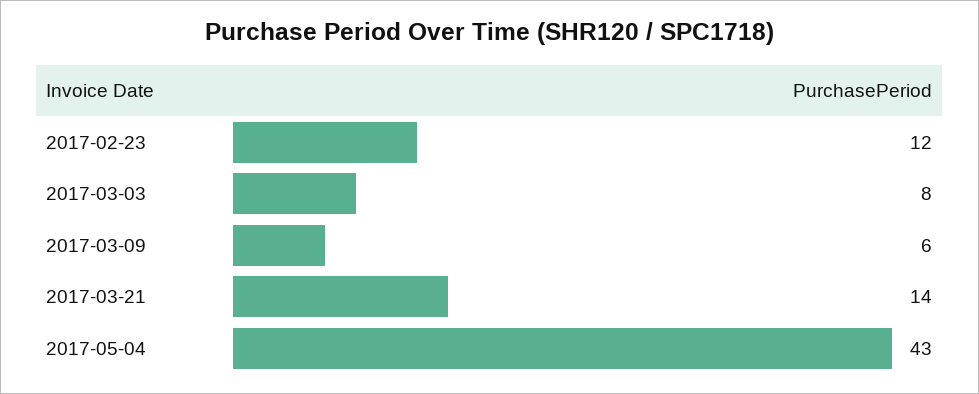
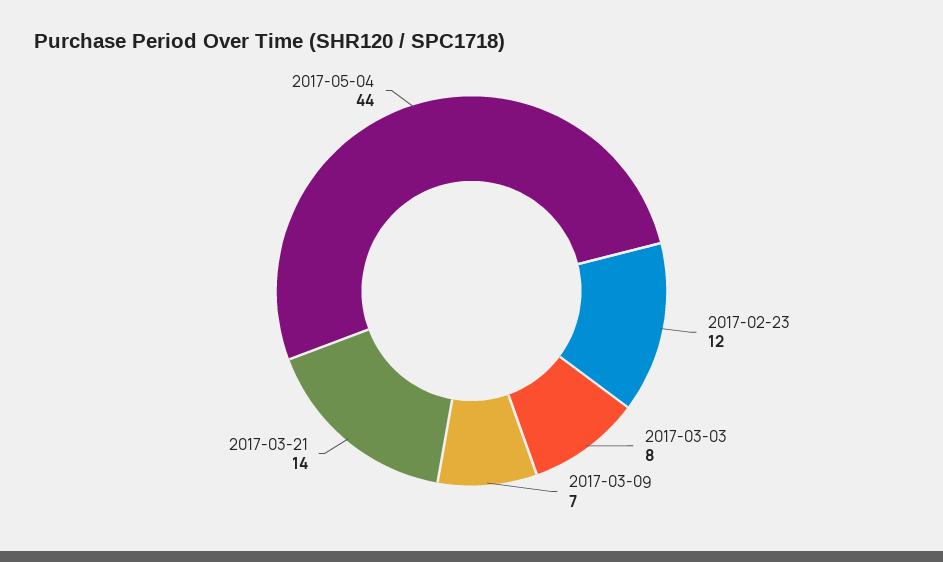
  {
    "2017-02-23": 12,
    "2017-03-03": 8,
-   "2017-03-09": 6,
+   "2017-03-09": 7,
    "2017-03-21": 14,
-   "2017-05-04": 43
+   "2017-05-04": 44
  }

